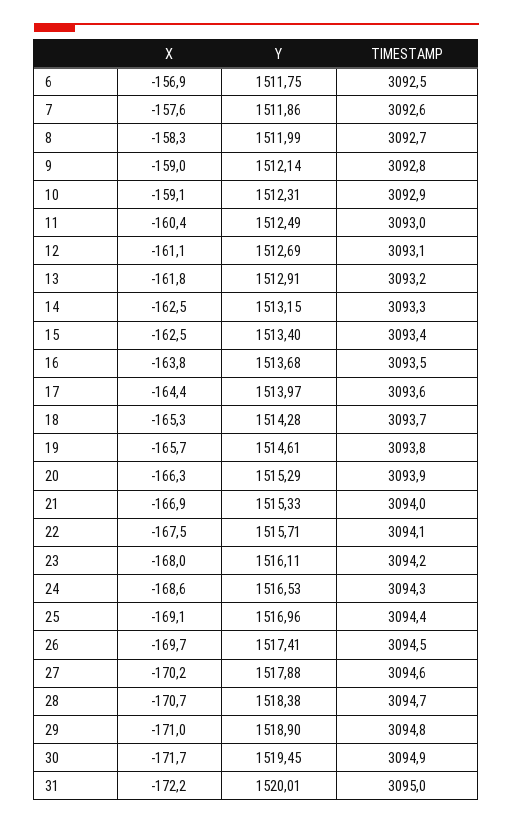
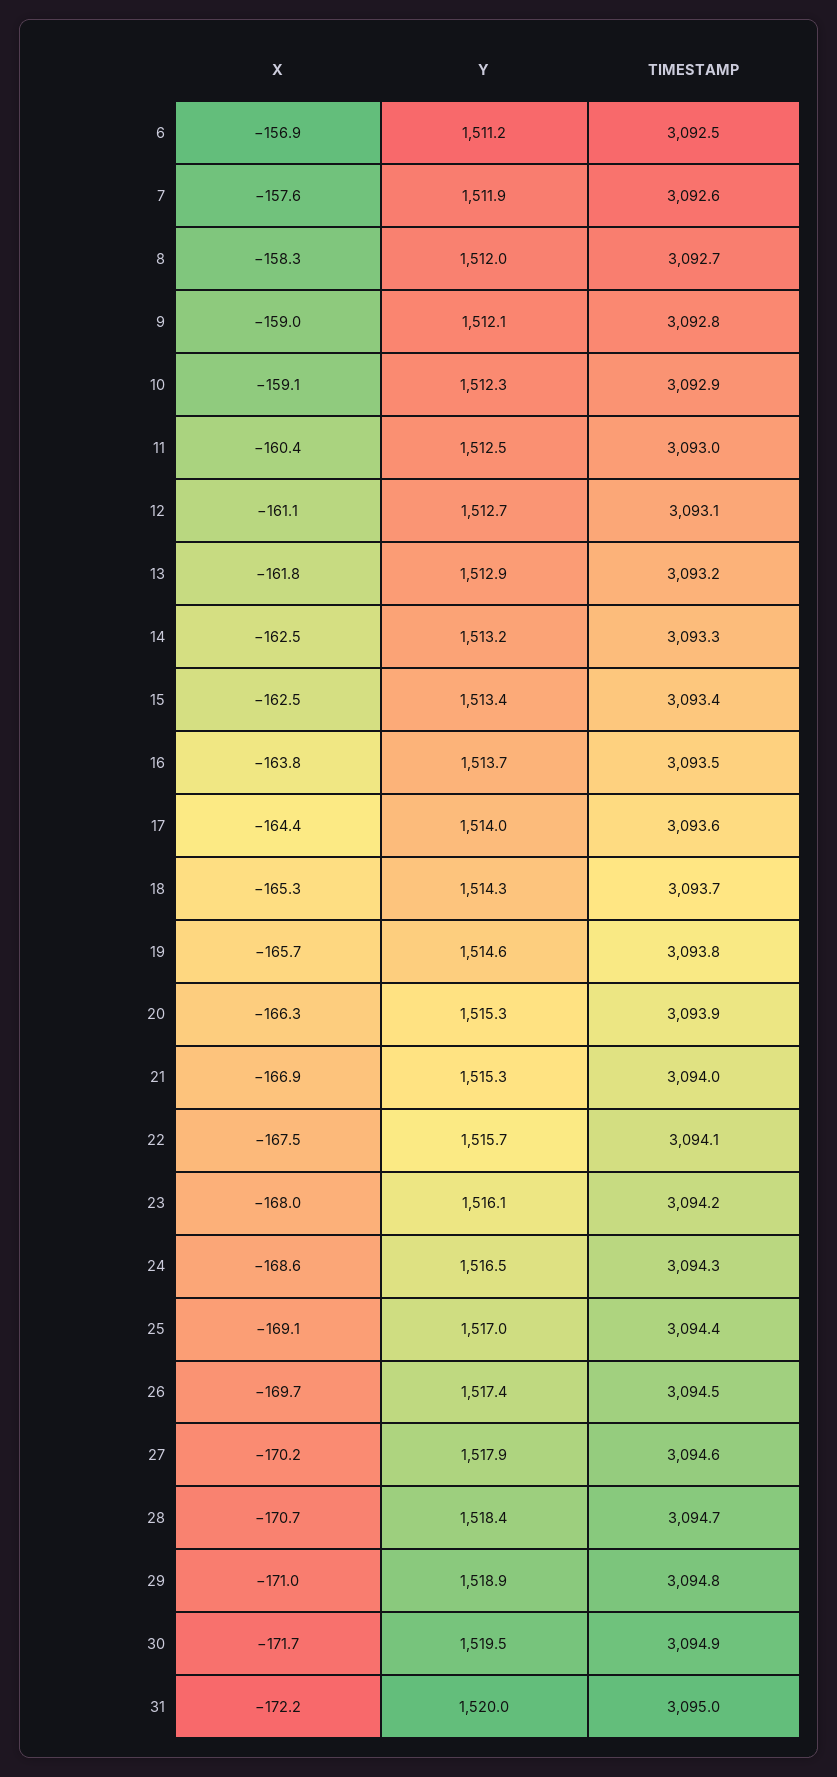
  {
    "X": {
      "6": -156.9,
      "7": -157.6,
      "8": -158.3,
      "9": -159,
      "10": -159.1,
      "11": -160.4,
      "12": -161.1,
      "13": -161.8,
      "14": -162.5,
      "15": -162.5,
      "16": -163.8,
      "17": -164.4,
      "18": -165.3,
      "19": -165.7,
      "20": -166.3,
      "21": -166.9,
      "22": -167.5,
      "23": -168,
      "24": -168.6,
      "25": -169.1,
      "26": -169.7,
      "27": -170.2,
      "28": -170.7,
      "29": -171,
      "30": -171.7,
      "31": -172.2
    },
    "Y": {
-     "6": 1511.75,
+     "6": 1511.2,
      "7": 1511.86,
      "8": 1511.99,
      "9": 1512.14,
      "10": 1512.31,
      "11": 1512.49,
      "12": 1512.69,
      "13": 1512.91,
      "14": 1513.15,
      "15": 1513.4,
      "16": 1513.68,
      "17": 1513.97,
      "18": 1514.28,
      "19": 1514.61,
      "20": 1515.29,
      "21": 1515.33,
      "22": 1515.71,
      "23": 1516.11,
      "24": 1516.53,
      "25": 1516.96,
      "26": 1517.41,
      "27": 1517.88,
      "28": 1518.38,
      "29": 1518.9,
      "30": 1519.45,
      "31": 1520.01
    },
    "TIMESTAMP": {
      "6": 3092.5,
      "7": 3092.6,
      "8": 3092.7,
      "9": 3092.8,
      "10": 3092.9,
      "11": 3093,
      "12": 3093.1,
      "13": 3093.2,
      "14": 3093.3,
      "15": 3093.4,
      "16": 3093.5,
      "17": 3093.6,
      "18": 3093.7,
      "19": 3093.8,
      "20": 3093.9,
      "21": 3094,
      "22": 3094.1,
      "23": 3094.2,
      "24": 3094.3,
      "25": 3094.4,
      "26": 3094.5,
      "27": 3094.6,
      "28": 3094.7,
      "29": 3094.8,
      "30": 3094.9,
      "31": 3095
    }
  }

